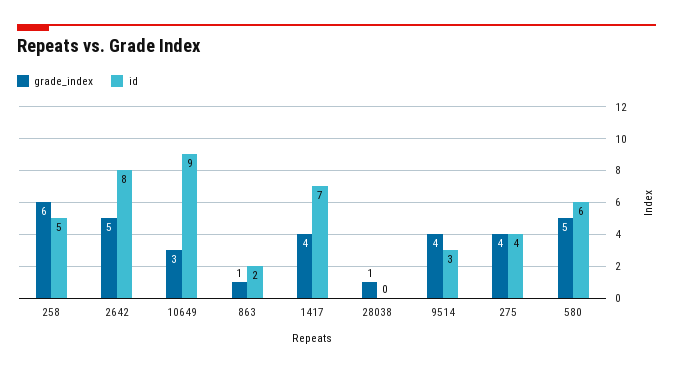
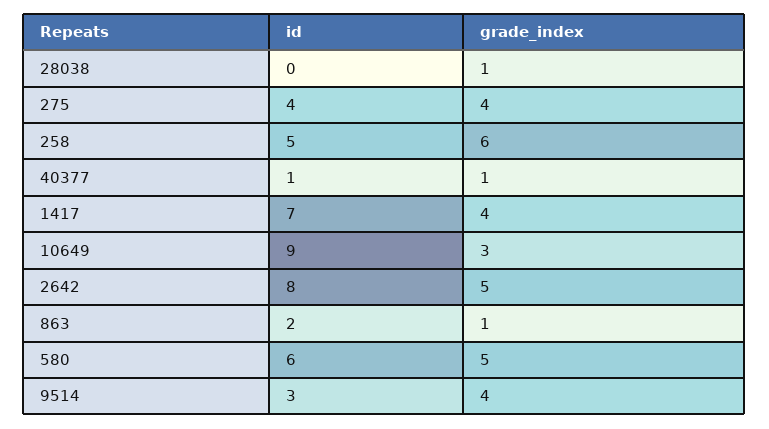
  {
    "grade_index": {
      "258": 6,
      "2642": 5,
      "10649": 3,
      "863": 1,
      "1417": 4,
      "28038": 1,
      "9514": 4,
      "275": 4,
-     "580": 5
+     "580": 5,
+     "40377": 1
    },
    "id": {
      "258": 5,
      "2642": 8,
      "10649": 9,
      "863": 2,
      "1417": 7,
      "28038": 0,
      "9514": 3,
      "275": 4,
-     "580": 6
+     "580": 6,
+     "40377": 1
    }
  }

